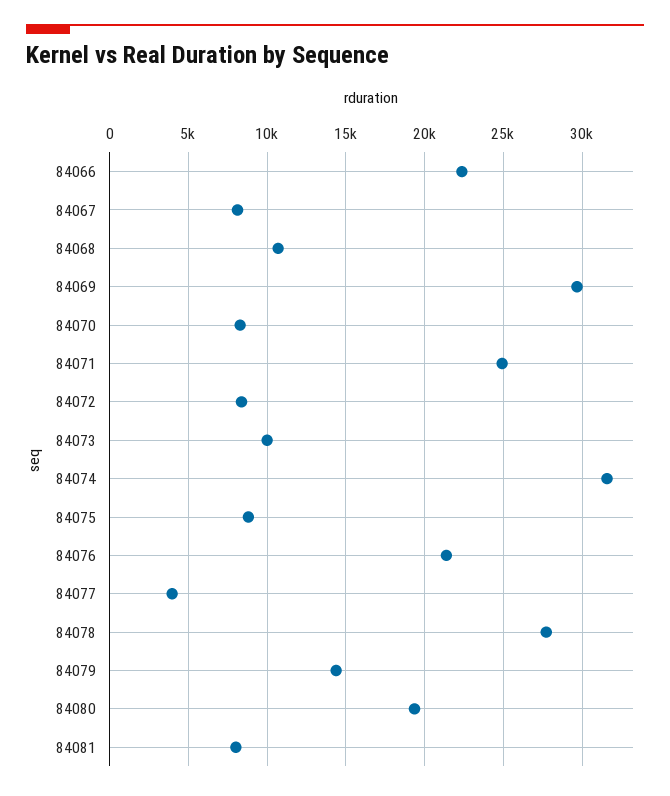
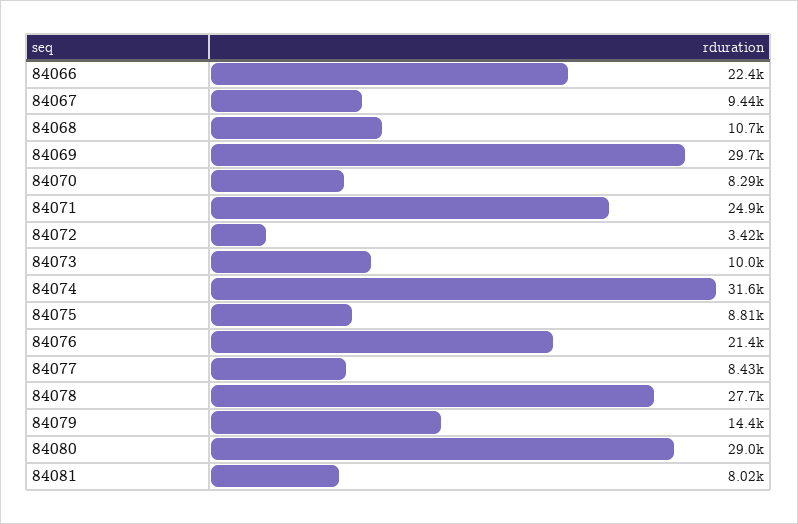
  {
    "84066": 22400,
-   "84067": 8000,
+   "84067": 9440,
    "84068": 10700,
    "84069": 29700,
    "84070": 8290,
    "84071": 24900,
-   "84072": 8500,
+   "84072": 3420,
    "84073": 10000,
    "84074": 31600,
    "84075": 8810,
    "84076": 21400,
-   "84077": 4000,
+   "84077": 8430,
    "84078": 27700,
    "84079": 14400,
-   "84080": 19500,
+   "84080": 29000,
    "84081": 8020
  }

